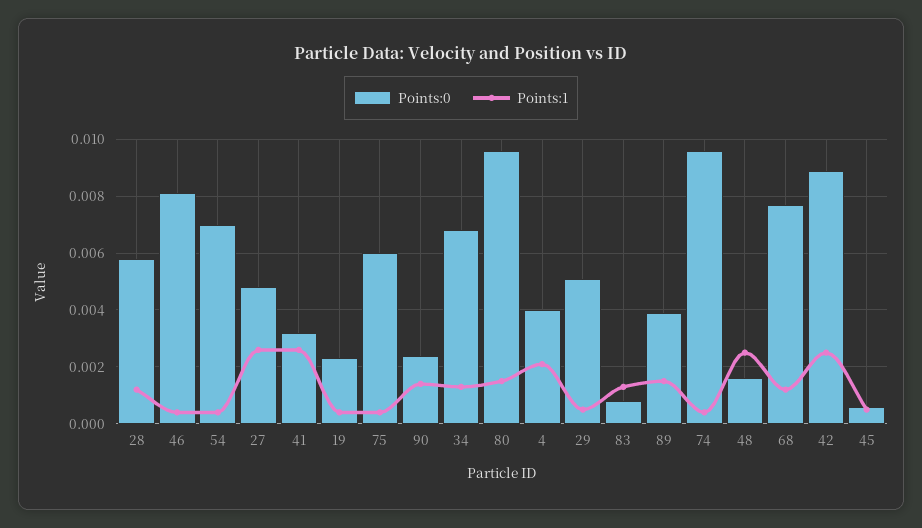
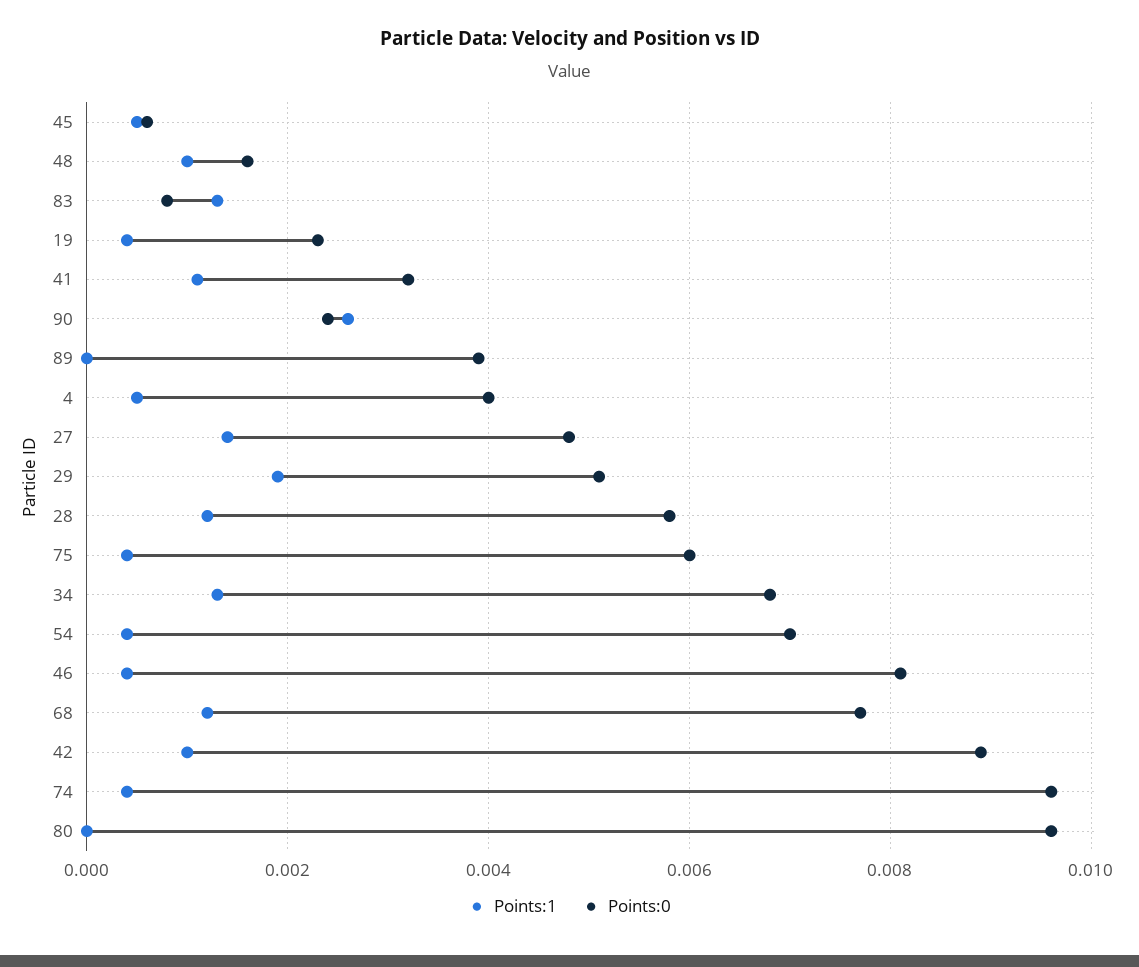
  {
    "Points:0": {
      "28": 0.006,
      "46": 0.008,
      "54": 0.007,
      "27": 0.005,
      "41": 0.003,
      "19": 0.0025,
      "75": 0.006,
      "90": 0.0025,
      "34": 0.007,
      "80": 0.0095,
      "4": 0.004,
      "29": 0.005,
      "83": 0.001,
      "89": 0.004,
      "74": 0.0095,
      "48": 0.0015,
      "68": 0.0075,
      "42": 0.009,
      "45": 0.0005
    },
    "Points:1": {
      "28": 0.001,
      "46": 0.0005,
      "54": 0.0005,
-     "27": 0.0025,
+     "27": 0.0015,
-     "41": 0.0025,
+     "41": 0.001,
      "19": 0.0005,
      "75": 0.0005,
-     "90": 0.0015,
+     "90": 0.0025,
      "34": 0.0015,
-     "80": 0.0015,
+     "80": 0,
-     "4": 0.002,
+     "4": 0.0005,
-     "29": 0.0005,
+     "29": 0.002,
      "83": 0.0015,
-     "89": 0.0015,
+     "89": 0,
      "74": 0.0005,
-     "48": 0.0025,
+     "48": 0.001,
      "68": 0.001,
-     "42": 0.0025,
+     "42": 0.001,
      "45": 0.0005
    }
  }

